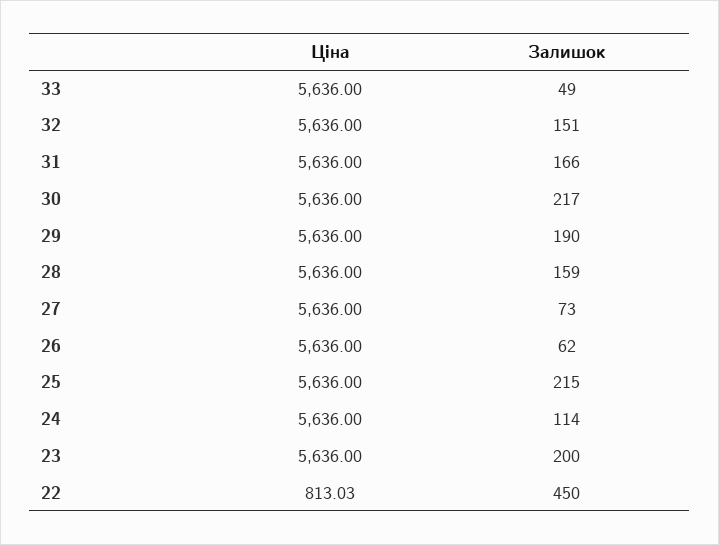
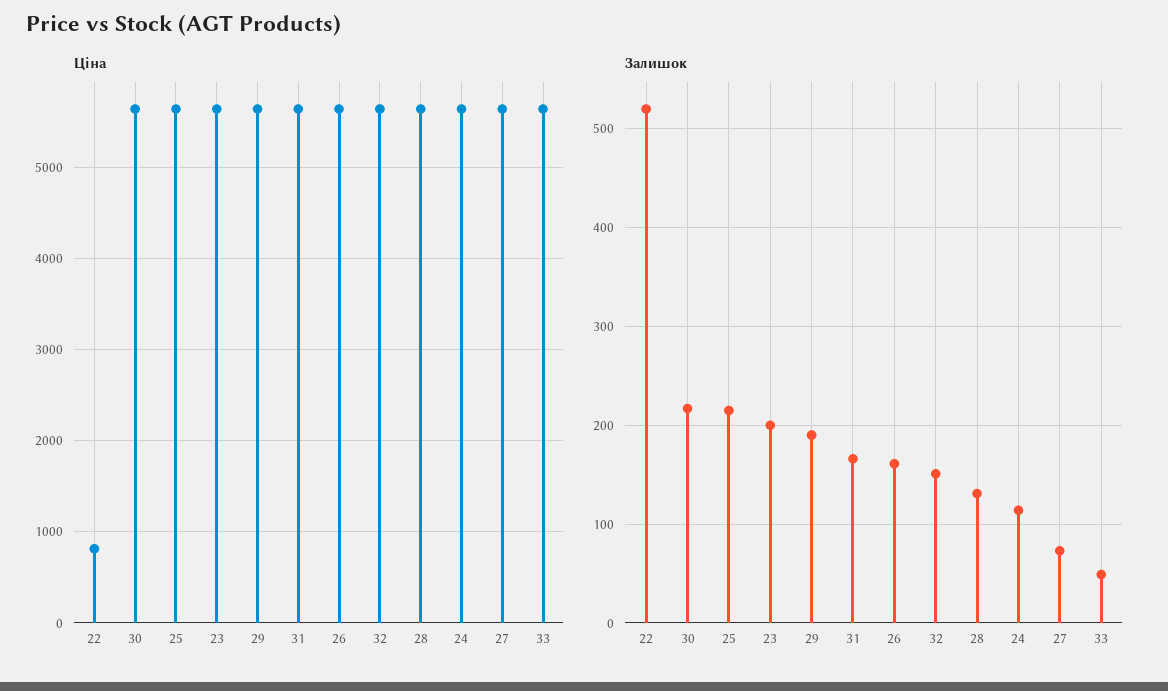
  {
    "Ціна": {
      "33": 5636,
      "32": 5636,
      "31": 5636,
      "30": 5636,
      "29": 5636,
      "28": 5636,
      "27": 5636,
      "26": 5636,
      "25": 5636,
      "24": 5636,
      "23": 5636,
      "22": 813.03
    },
    "Залишок": {
      "33": 49,
      "32": 151,
      "31": 166,
      "30": 217,
      "29": 190,
-     "28": 159,
+     "28": 130,
      "27": 73,
-     "26": 62,
+     "26": 160,
      "25": 215,
      "24": 114,
      "23": 200,
-     "22": 450
+     "22": 520
    }
  }

